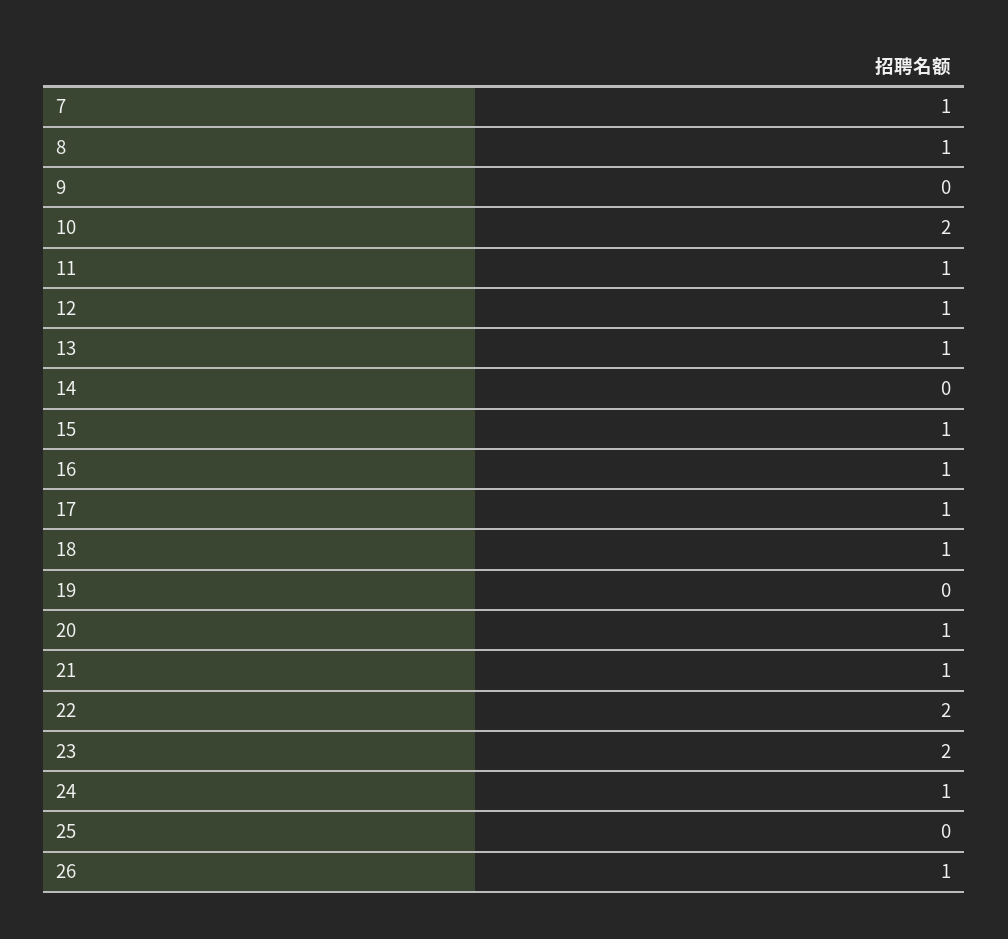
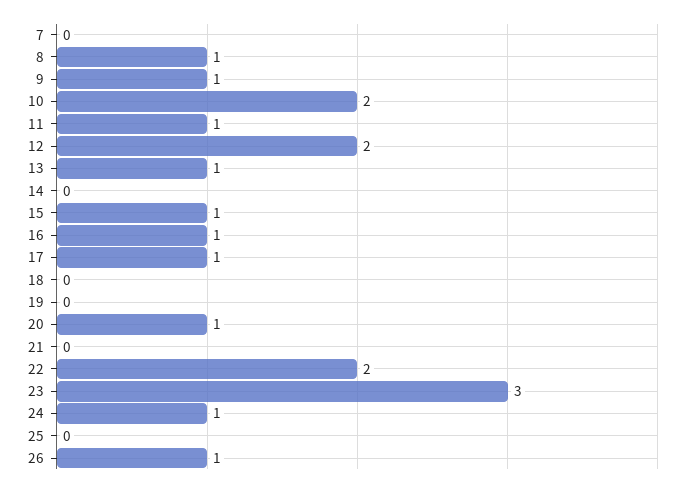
  {
-   "7": 1,
+   "7": 0,
    "8": 1,
-   "9": 0,
+   "9": 1,
    "10": 2,
    "11": 1,
-   "12": 1,
+   "12": 2,
    "13": 1,
    "14": 0,
    "15": 1,
    "16": 1,
    "17": 1,
-   "18": 1,
+   "18": 0,
    "19": 0,
    "20": 1,
-   "21": 1,
+   "21": 0,
    "22": 2,
-   "23": 2,
+   "23": 3,
    "24": 1,
    "25": 0,
    "26": 1
  }

